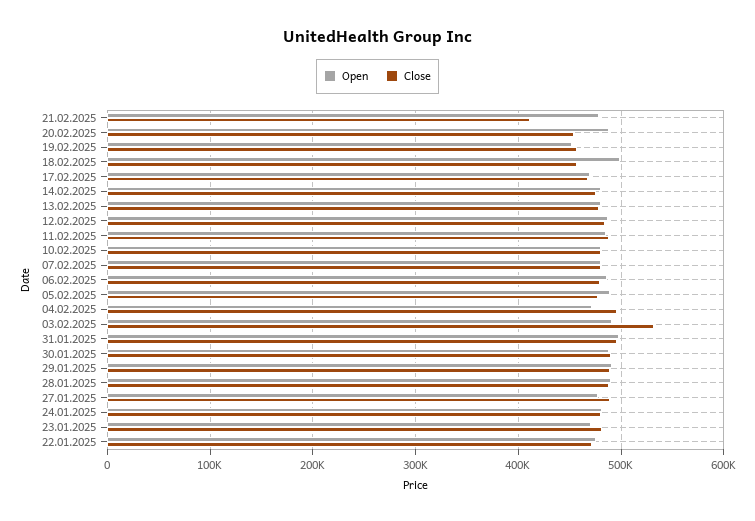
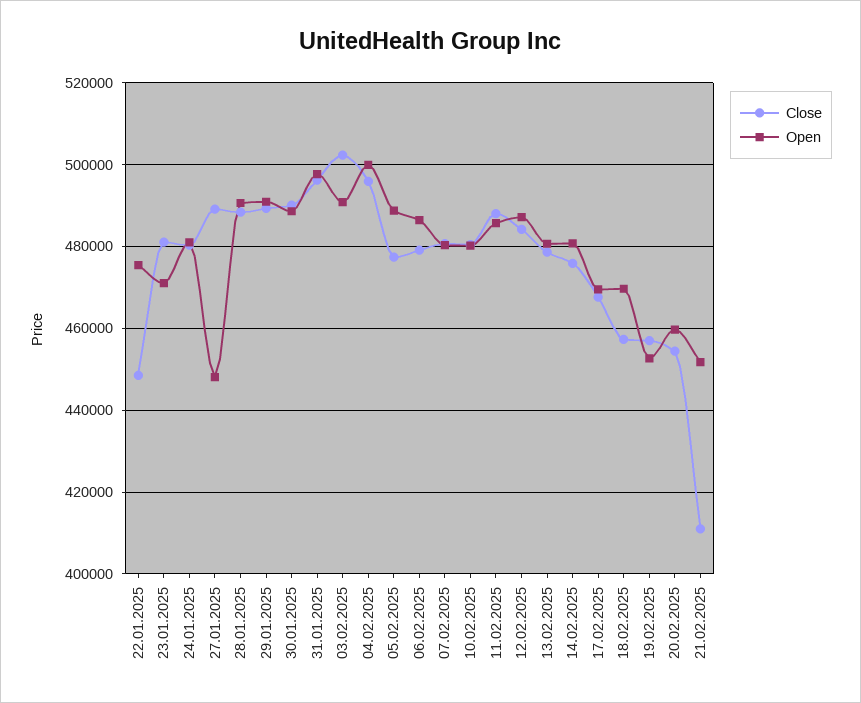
  {
    "Open": {
-     "21.02.2025": 480000,
+     "21.02.2025": 452000,
-     "20.02.2025": 490000,
+     "20.02.2025": 460000,
      "19.02.2025": 452000,
-     "18.02.2025": 500000,
+     "18.02.2025": 470000,
      "17.02.2025": 470000,
      "14.02.2025": 480000,
      "13.02.2025": 480000,
      "12.02.2025": 488000,
      "11.02.2025": 486000,
      "10.02.2025": 480000,
      "07.02.2025": 480000,
      "06.02.2025": 486000,
      "05.02.2025": 488000,
-     "04.02.2025": 470000,
+     "04.02.2025": 500000,
      "03.02.2025": 490000,
      "31.01.2025": 498000,
      "30.01.2025": 488000,
      "29.01.2025": 490000,
      "28.01.2025": 490000,
-     "27.01.2025": 480000,
+     "27.01.2025": 448000,
      "24.01.2025": 480000,
      "23.01.2025": 472000,
      "22.01.2025": 476000
    },
    "Close": {
      "21.02.2025": 410000,
      "20.02.2025": 454000,
      "19.02.2025": 456000,
      "18.02.2025": 458000,
      "17.02.2025": 468000,
      "14.02.2025": 476000,
      "13.02.2025": 478000,
      "12.02.2025": 484000,
      "11.02.2025": 488000,
      "10.02.2025": 480000,
      "07.02.2025": 480000,
      "06.02.2025": 480000,
      "05.02.2025": 478000,
      "04.02.2025": 496000,
-     "03.02.2025": 530000,
+     "03.02.2025": 502000,
      "31.01.2025": 496000,
      "30.01.2025": 490000,
      "29.01.2025": 490000,
      "28.01.2025": 488000,
      "27.01.2025": 490000,
      "24.01.2025": 480000,
      "23.01.2025": 482000,
-     "22.01.2025": 470000
+     "22.01.2025": 448000
    }
  }

